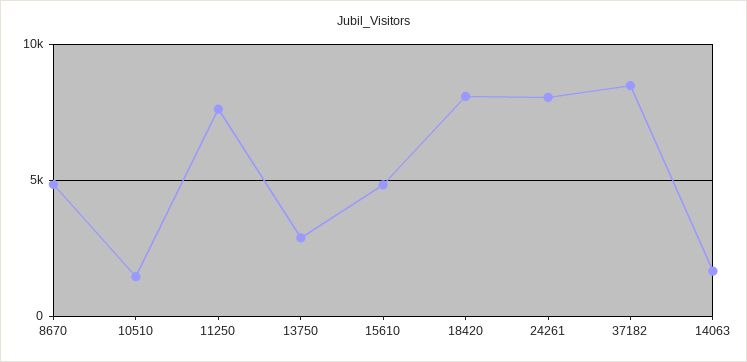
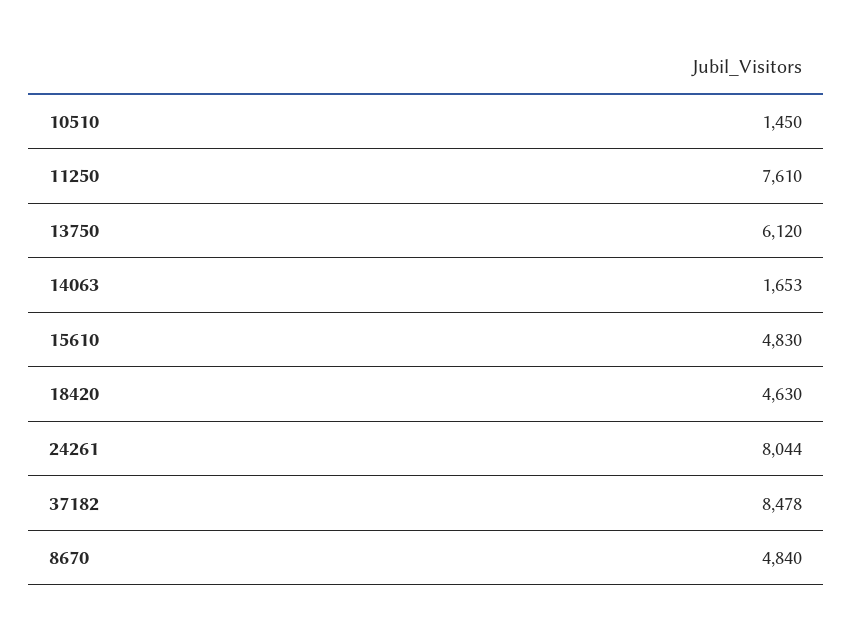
  {
    "8670": 4840,
    "10510": 1450,
    "11250": 7610,
-   "13750": 3000,
+   "13750": 6120,
    "15610": 4830,
-   "18420": 8000,
+   "18420": 4630,
    "24261": 8044,
    "37182": 8478,
    "14063": 1653
  }

